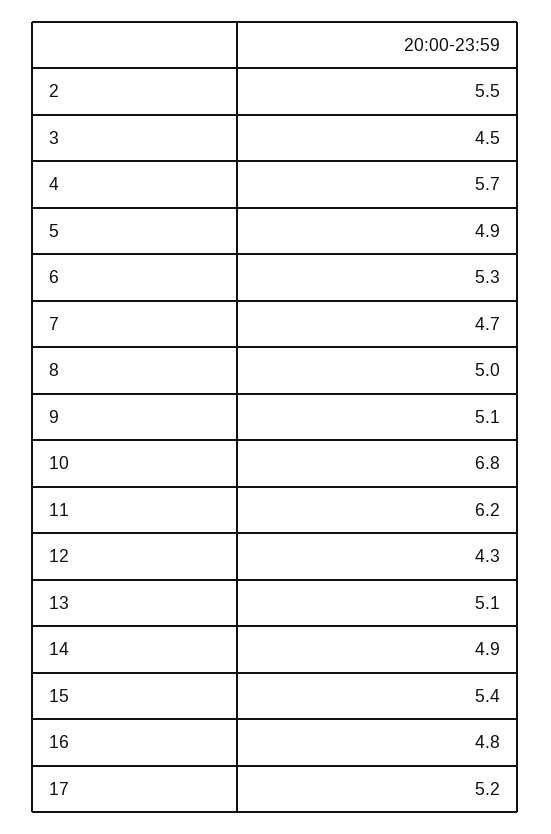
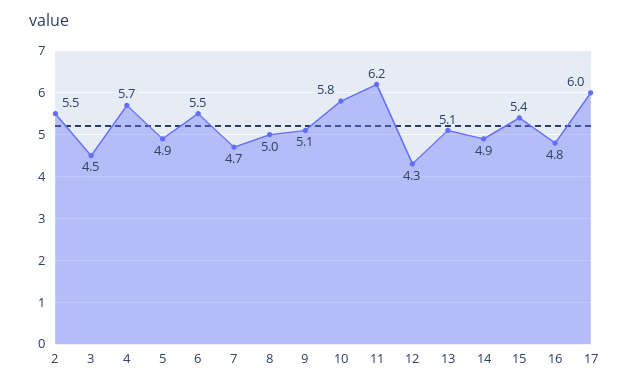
  {
    "2": 5.5,
    "3": 4.5,
    "4": 5.7,
    "5": 4.9,
-   "6": 5.3,
+   "6": 5.5,
    "7": 4.7,
    "8": 5,
    "9": 5.1,
-   "10": 6.8,
+   "10": 5.8,
    "11": 6.2,
    "12": 4.3,
    "13": 5.1,
    "14": 4.9,
    "15": 5.4,
    "16": 4.8,
-   "17": 5.2
+   "17": 6
  }

